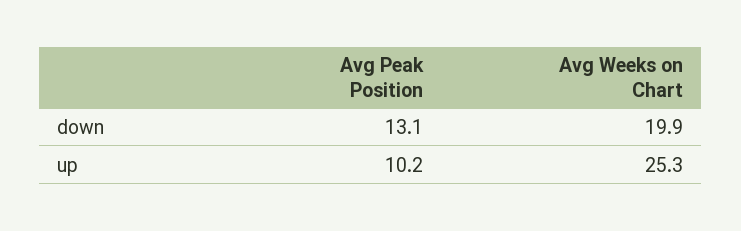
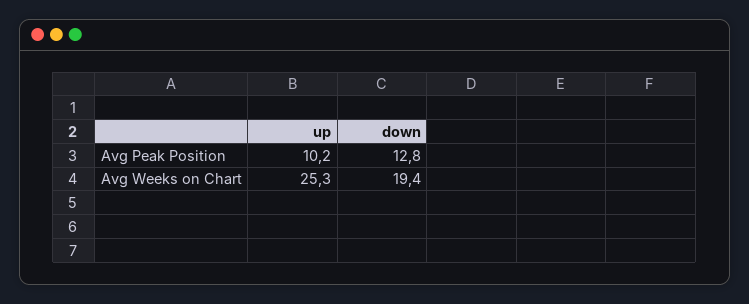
  {
    "Avg Peak Position": {
-     "down": 13.1,
+     "down": 12.8,
      "up": 10.2
    },
    "Avg Weeks on Chart": {
-     "down": 19.9,
+     "down": 19.4,
      "up": 25.3
    }
  }

